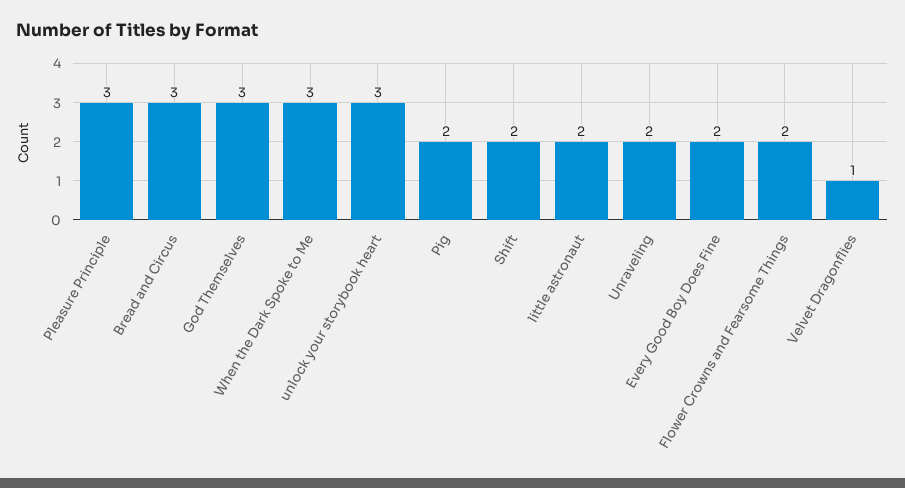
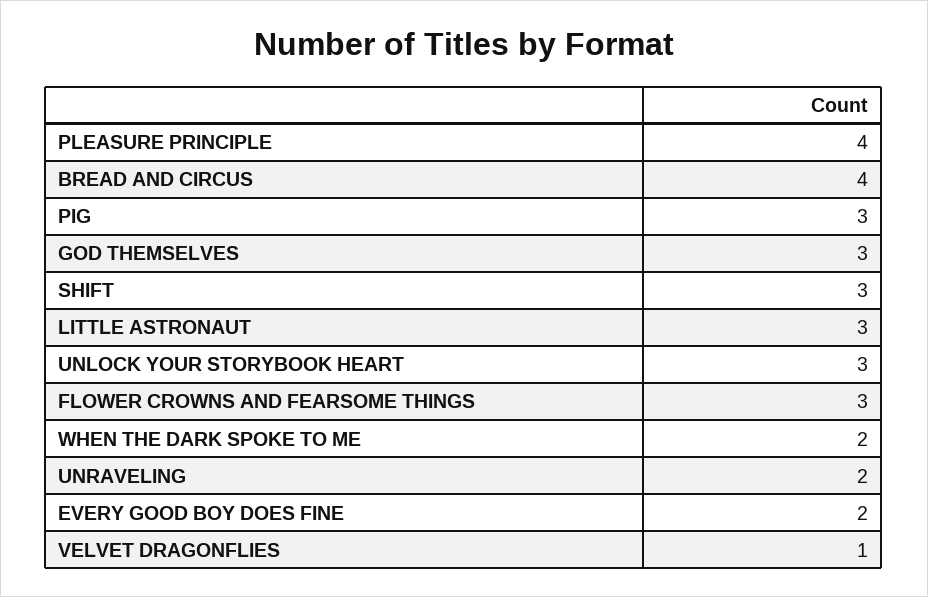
  {
-   "Pleasure Principle": 3,
+   "Pleasure Principle": 4,
-   "Bread and Circus": 3,
+   "Bread and Circus": 4,
    "God Themselves": 3,
-   "When the Dark Spoke to Me": 3,
+   "When the Dark Spoke to Me": 2,
    "unlock your storybook heart": 3,
-   "Pig": 2,
+   "Pig": 3,
-   "Shift": 2,
+   "Shift": 3,
-   "little astronaut": 2,
+   "little astronaut": 3,
    "Unraveling": 2,
    "Every Good Boy Does Fine": 2,
-   "Flower Crowns and Fearsome Things": 2,
+   "Flower Crowns and Fearsome Things": 3,
    "Velvet Dragonflies": 1
  }

